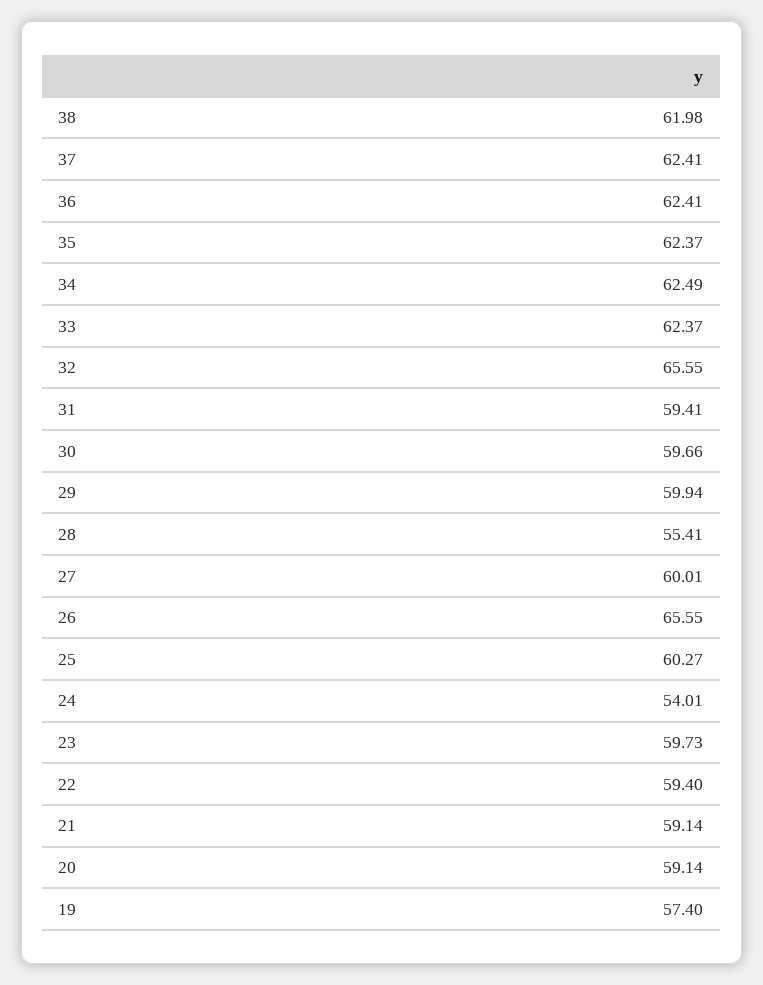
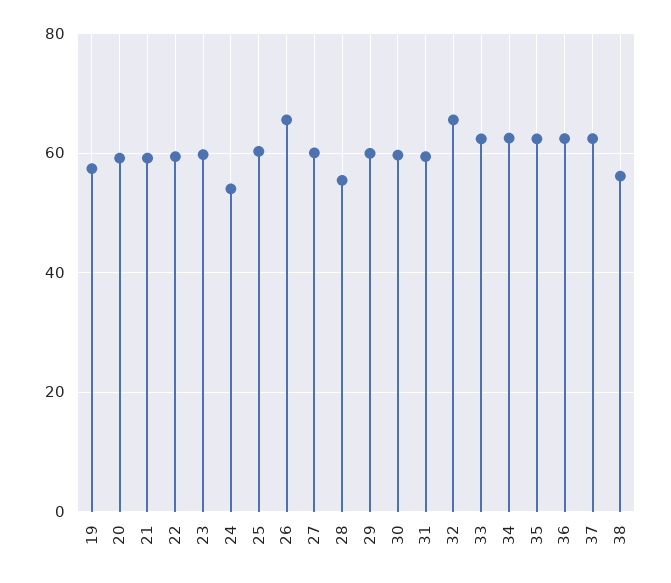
  {
-   "38": 61.98,
+   "38": 56,
    "37": 62.41,
    "36": 62.41,
    "35": 62.37,
    "34": 62.49,
    "33": 62.37,
    "32": 65.55,
    "31": 59.41,
    "30": 59.66,
    "29": 59.94,
    "28": 55.41,
    "27": 60.01,
    "26": 65.55,
    "25": 60.27,
    "24": 54.01,
    "23": 59.73,
    "22": 59.4,
    "21": 59.14,
    "20": 59.14,
    "19": 57.4
  }

